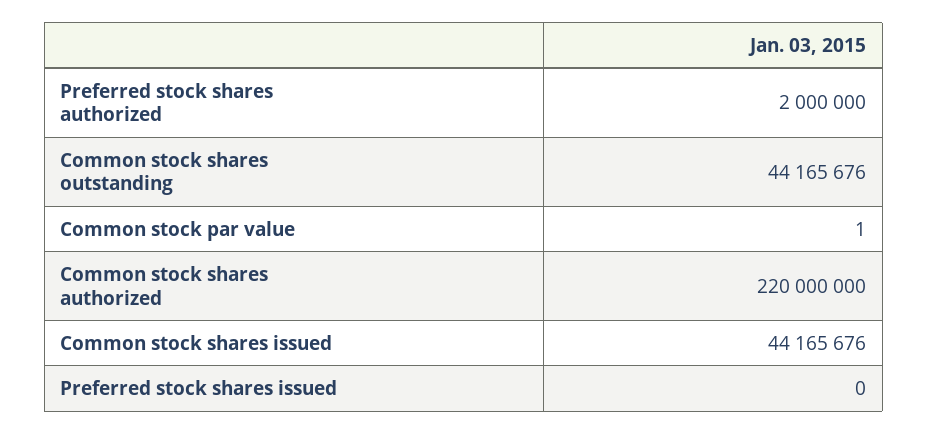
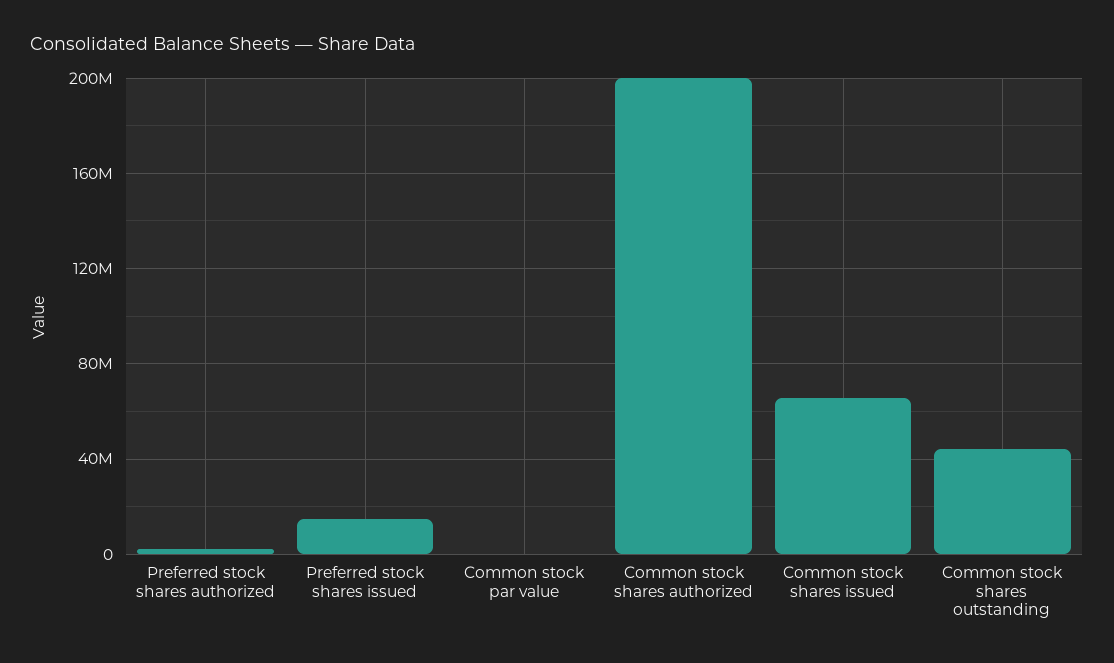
  {
    "Preferred stock shares authorized": 2000000,
    "Common stock shares outstanding": 44165676,
    "Common stock par value": 1,
-   "Common stock shares authorized": 220000000,
+   "Common stock shares authorized": 200000000,
-   "Common stock shares issued": 44165676,
+   "Common stock shares issued": 65000000,
-   "Preferred stock shares issued": 0
+   "Preferred stock shares issued": 15000000
  }

